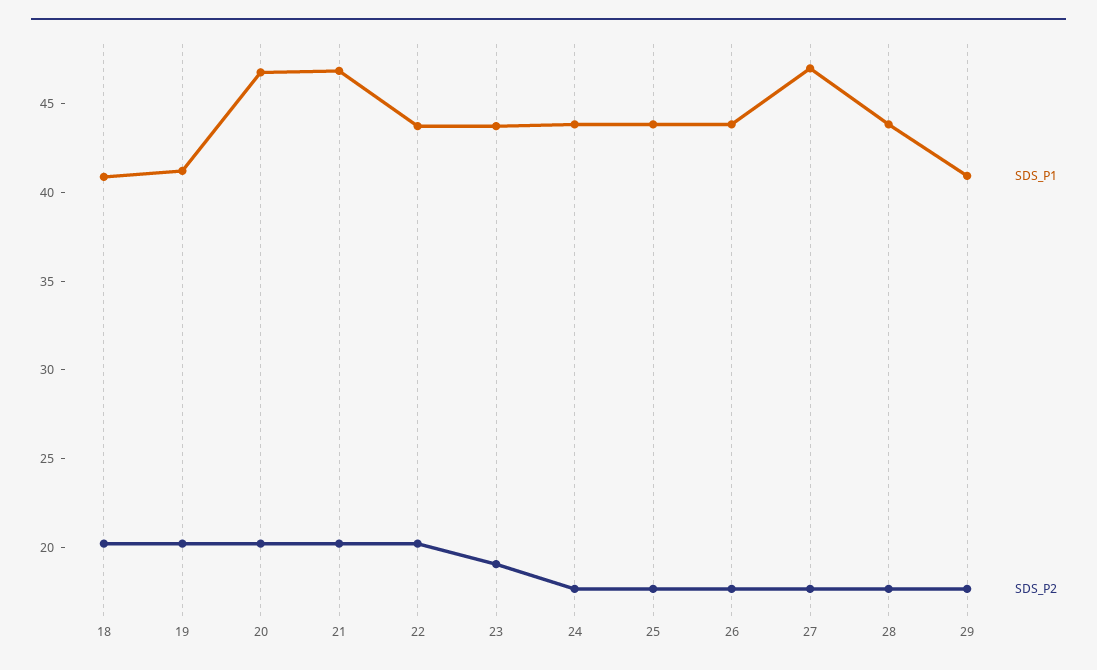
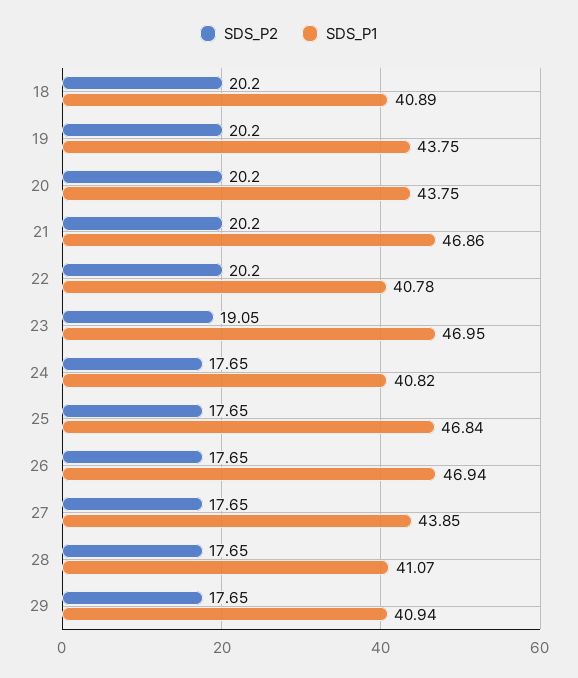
  {
    "SDS_P1": {
      "18": 40.89,
-     "19": 41,
+     "19": 43.75,
-     "20": 47,
+     "20": 43.75,
      "21": 46.86,
-     "22": 44,
+     "22": 40.78,
-     "23": 44,
+     "23": 46.95,
-     "24": 44,
+     "24": 40.82,
-     "25": 44,
+     "25": 46.84,
-     "26": 44,
+     "26": 46.94,
-     "27": 47,
+     "27": 43.85,
-     "28": 44,
+     "28": 41.07,
      "29": 40.94
    },
    "SDS_P2": {
      "18": 20.2,
      "19": 20.2,
      "20": 20.2,
      "21": 20.2,
      "22": 20.2,
      "23": 19.05,
      "24": 17.65,
      "25": 17.65,
      "26": 17.65,
      "27": 17.65,
      "28": 17.65,
      "29": 17.65
    }
  }

